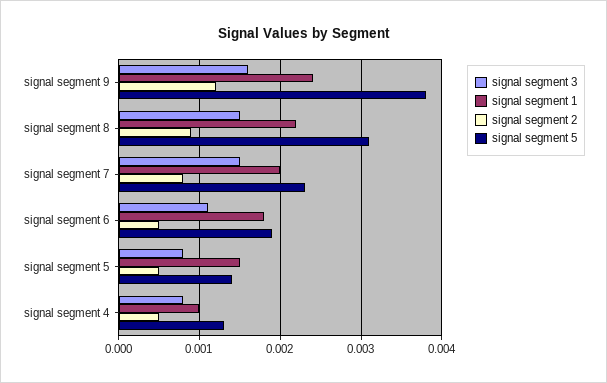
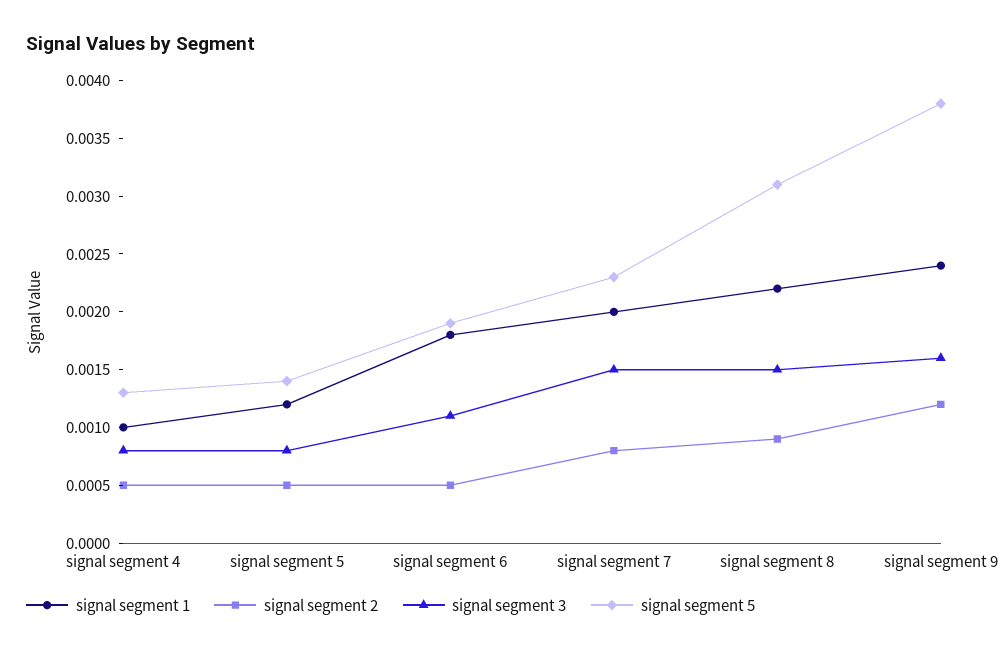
  {
    "signal segment 3": {
      "signal segment 9": 0.0016,
      "signal segment 8": 0.0015,
      "signal segment 7": 0.0015,
      "signal segment 6": 0.0011,
      "signal segment 5": 0.0008,
      "signal segment 4": 0.0008
    },
    "signal segment 1": {
      "signal segment 9": 0.0024,
      "signal segment 8": 0.0022,
      "signal segment 7": 0.002,
      "signal segment 6": 0.0018,
-     "signal segment 5": 0.0015,
+     "signal segment 5": 0.0012,
      "signal segment 4": 0.001
    },
    "signal segment 2": {
      "signal segment 9": 0.0012,
      "signal segment 8": 0.0009,
      "signal segment 7": 0.0008,
      "signal segment 6": 0.0005,
      "signal segment 5": 0.0005,
      "signal segment 4": 0.0005
    },
    "signal segment 5": {
      "signal segment 9": 0.0038,
      "signal segment 8": 0.0031,
      "signal segment 7": 0.0023,
      "signal segment 6": 0.0019,
      "signal segment 5": 0.0014,
      "signal segment 4": 0.0013
    }
  }

